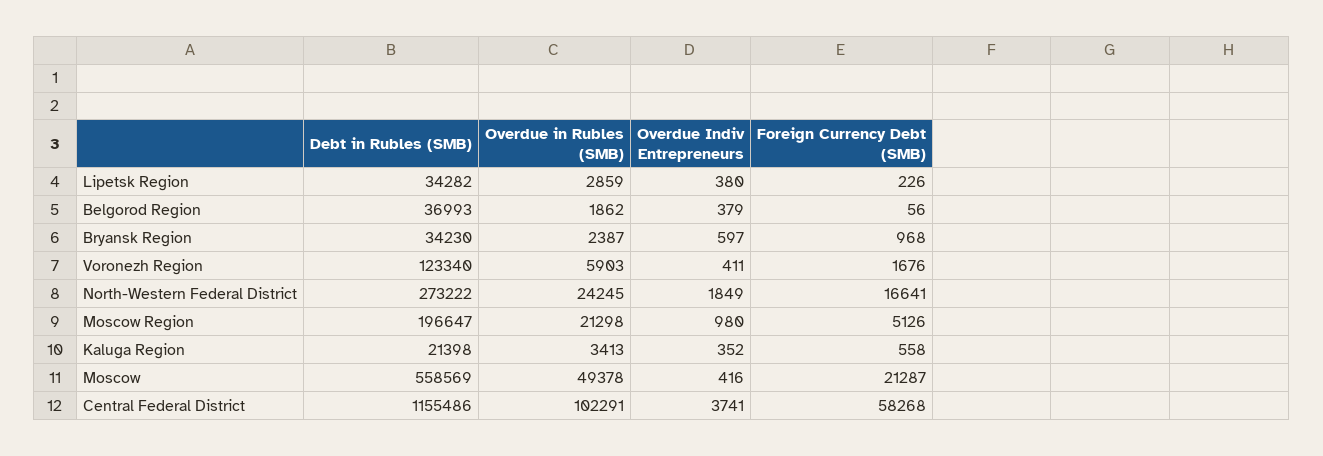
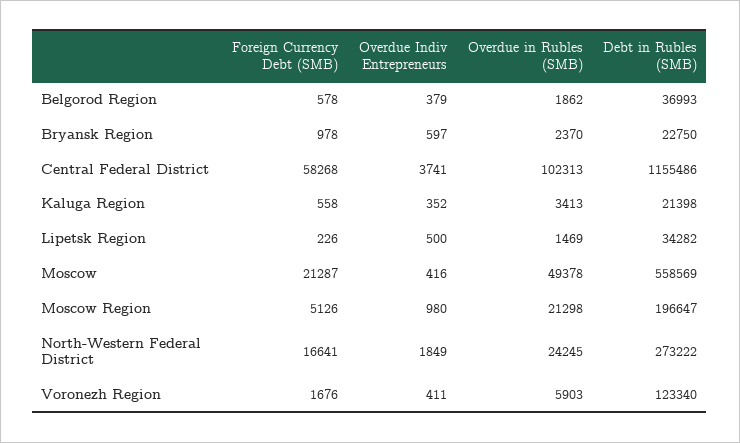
  {
    "Debt in Rubles (SMB)": {
      "Lipetsk Region": 34282,
      "Belgorod Region": 36993,
-     "Bryansk Region": 34230,
+     "Bryansk Region": 22750,
      "Voronezh Region": 123340,
      "North-Western Federal District": 273222,
      "Moscow Region": 196647,
      "Kaluga Region": 21398,
      "Moscow": 558569,
      "Central Federal District": 1155486
    },
    "Overdue in Rubles (SMB)": {
-     "Lipetsk Region": 2859,
+     "Lipetsk Region": 1469,
      "Belgorod Region": 1862,
-     "Bryansk Region": 2387,
+     "Bryansk Region": 2370,
      "Voronezh Region": 5903,
      "North-Western Federal District": 24245,
      "Moscow Region": 21298,
      "Kaluga Region": 3413,
      "Moscow": 49378,
-     "Central Federal District": 102291
+     "Central Federal District": 102313
    },
    "Overdue Indiv Entrepreneurs": {
-     "Lipetsk Region": 380,
+     "Lipetsk Region": 500,
      "Belgorod Region": 379,
      "Bryansk Region": 597,
      "Voronezh Region": 411,
      "North-Western Federal District": 1849,
      "Moscow Region": 980,
      "Kaluga Region": 352,
      "Moscow": 416,
      "Central Federal District": 3741
    },
    "Foreign Currency Debt (SMB)": {
      "Lipetsk Region": 226,
-     "Belgorod Region": 56,
+     "Belgorod Region": 578,
-     "Bryansk Region": 968,
+     "Bryansk Region": 978,
      "Voronezh Region": 1676,
      "North-Western Federal District": 16641,
      "Moscow Region": 5126,
      "Kaluga Region": 558,
      "Moscow": 21287,
      "Central Federal District": 58268
    }
  }

